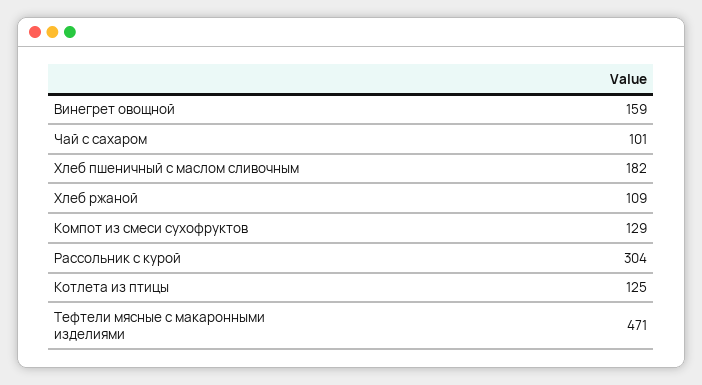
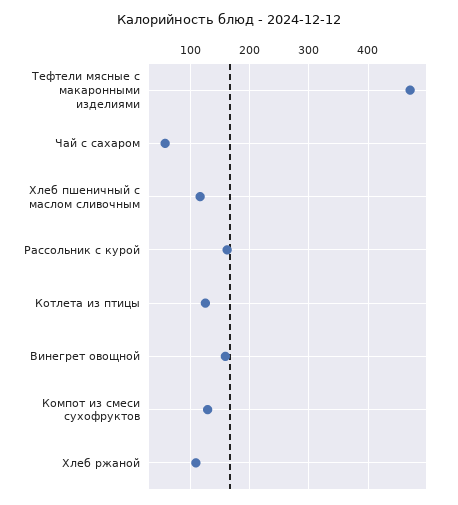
  {
    "Винегрет овощной": 159,
-   "Чай с сахаром": 101,
+   "Чай с сахаром": 60,
-   "Хлеб пшеничный с маслом сливочным": 182,
+   "Хлеб пшеничный с маслом сливочным": 120,
    "Хлеб ржаной": 109,
    "Компот из смеси сухофруктов": 129,
-   "Рассольник с курой": 304,
+   "Рассольник с курой": 160,
    "Котлета из птицы": 125,
    "Тефтели мясные с макаронными изделиями": 471
  }

